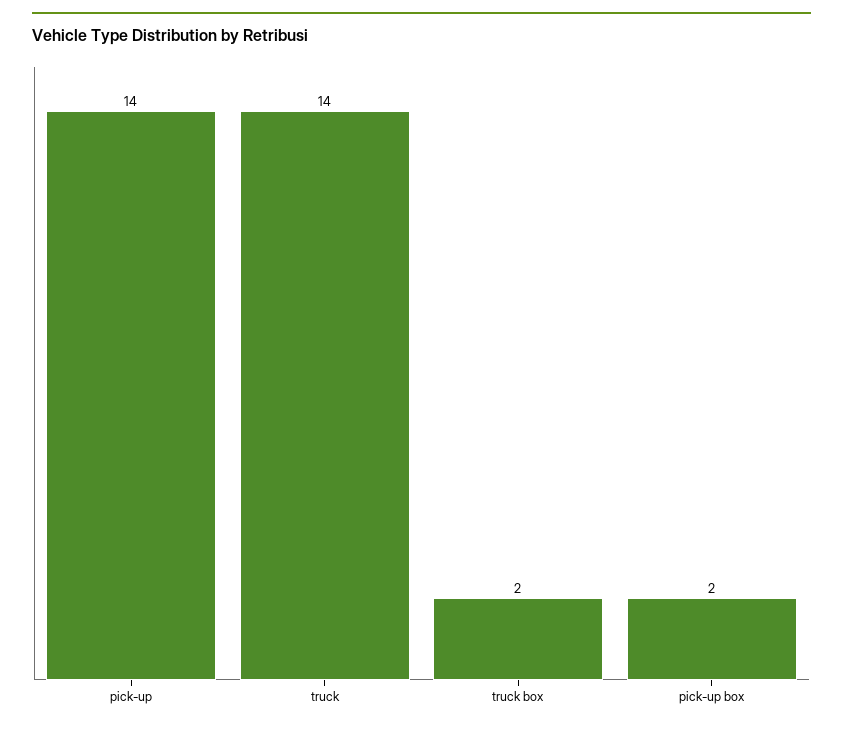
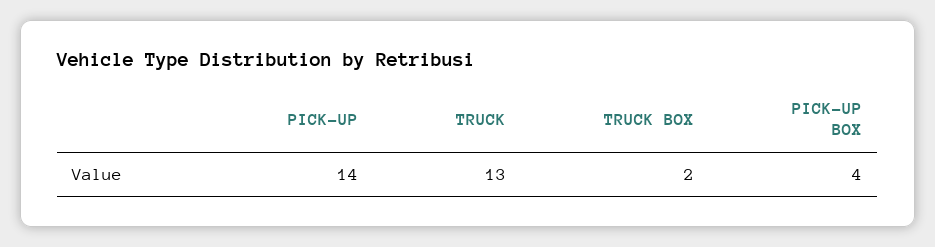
  {
    "pick-up": 14,
-   "truck": 14,
+   "truck": 13,
    "truck box": 2,
-   "pick-up box": 2
+   "pick-up box": 4
  }

